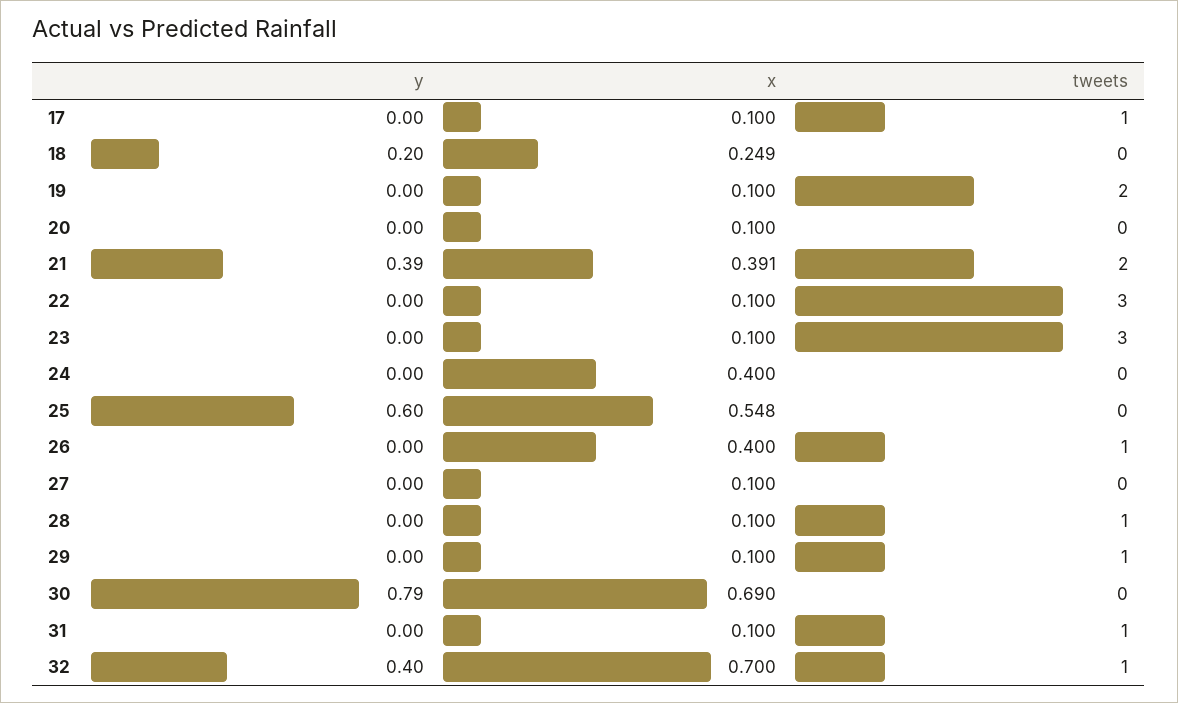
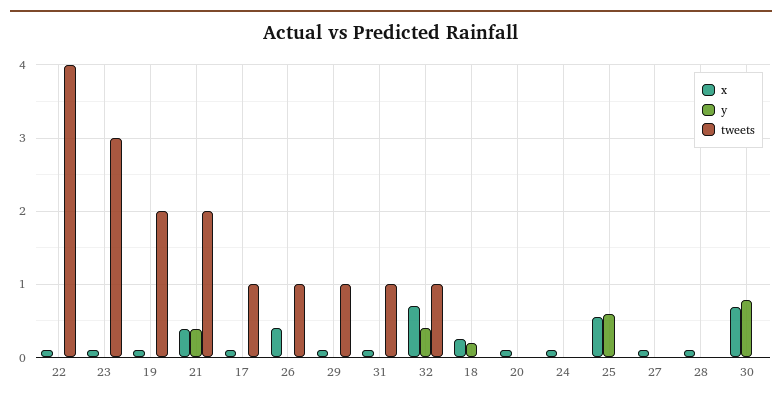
  {
    "y": {
      "17": 0,
      "18": 0.2,
      "19": 0,
      "20": 0,
      "21": 0.39,
      "22": 0,
      "23": 0,
      "24": 0,
      "25": 0.6,
      "26": 0,
      "27": 0,
      "28": 0,
      "29": 0,
      "30": 0.79,
      "31": 0,
      "32": 0.4
    },
    "x": {
      "17": 0.1,
      "18": 0.249,
      "19": 0.1,
      "20": 0.1,
      "21": 0.391,
      "22": 0.1,
      "23": 0.1,
-     "24": 0.4,
+     "24": 0.1,
      "25": 0.548,
      "26": 0.4,
      "27": 0.1,
      "28": 0.1,
      "29": 0.1,
      "30": 0.69,
      "31": 0.1,
      "32": 0.7
    },
    "tweets": {
      "17": 1,
      "18": 0,
      "19": 2,
      "20": 0,
      "21": 2,
-     "22": 3,
+     "22": 4,
      "23": 3,
      "24": 0,
      "25": 0,
      "26": 1,
      "27": 0,
-     "28": 1,
+     "28": 0,
      "29": 1,
      "30": 0,
      "31": 1,
      "32": 1
    }
  }

